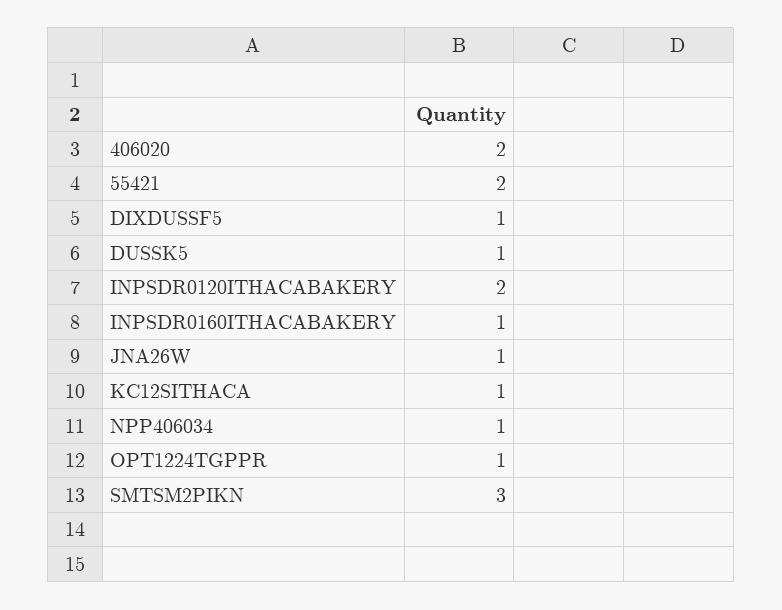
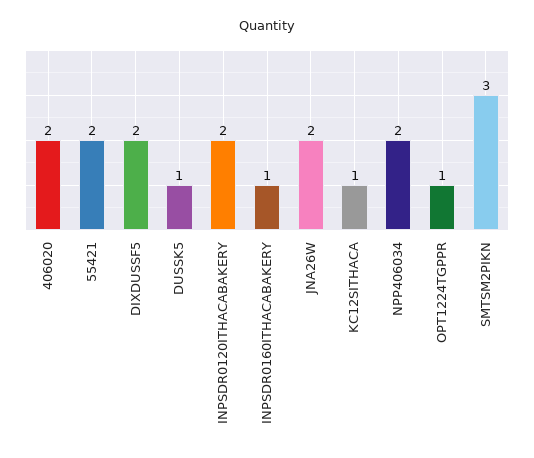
  {
    "406020": 2,
    "55421": 2,
-   "DIXDUSSF5": 1,
+   "DIXDUSSF5": 2,
    "DUSSK5": 1,
    "INPSDR0120ITHACABAKERY": 2,
    "INPSDR0160ITHACABAKERY": 1,
-   "JNA26W": 1,
+   "JNA26W": 2,
    "KC12SITHACA": 1,
-   "NPP406034": 1,
+   "NPP406034": 2,
    "OPT1224TGPPR": 1,
    "SMTSM2PIKN": 3
  }

